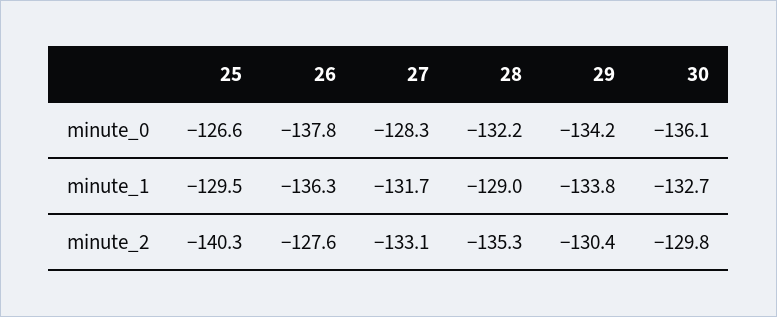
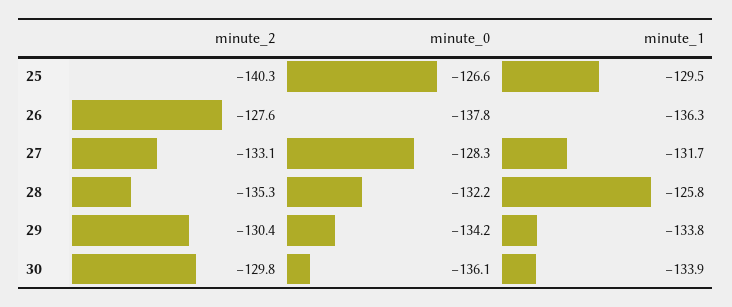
  {
    "25": {
      "minute_0": -126.6,
      "minute_1": -129.5,
      "minute_2": -140.3
    },
    "26": {
      "minute_0": -137.8,
      "minute_1": -136.3,
      "minute_2": -127.6
    },
    "27": {
      "minute_0": -128.3,
      "minute_1": -131.7,
      "minute_2": -133.1
    },
    "28": {
      "minute_0": -132.2,
-     "minute_1": -129,
+     "minute_1": -125.8,
      "minute_2": -135.3
    },
    "29": {
      "minute_0": -134.2,
      "minute_1": -133.8,
      "minute_2": -130.4
    },
    "30": {
      "minute_0": -136.1,
-     "minute_1": -132.7,
+     "minute_1": -133.9,
      "minute_2": -129.8
    }
  }

